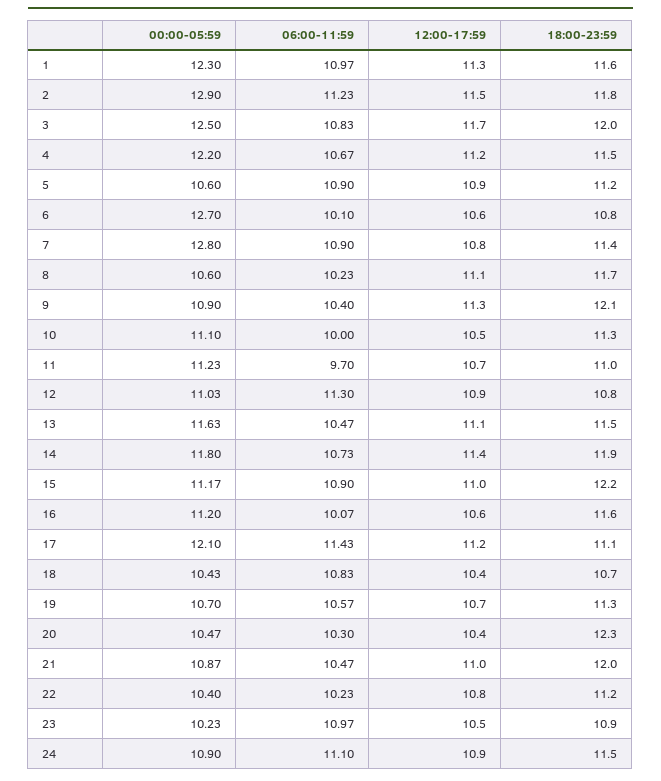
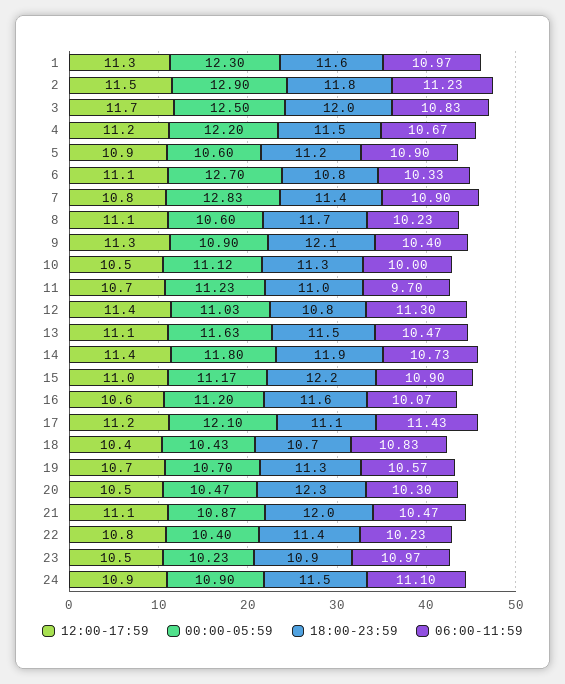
  {
    "00:00-05:59": {
      "1": 12.3,
      "2": 12.9,
      "3": 12.5,
      "4": 12.2,
      "5": 10.6,
      "6": 12.7,
-     "7": 12.8,
+     "7": 12.83,
      "8": 10.6,
      "9": 10.9,
-     "10": 11.1,
+     "10": 11.12,
      "11": 11.23,
      "12": 11.03,
      "13": 11.63,
      "14": 11.8,
      "15": 11.17,
      "16": 11.2,
      "17": 12.1,
      "18": 10.43,
      "19": 10.7,
      "20": 10.47,
      "21": 10.87,
      "22": 10.4,
      "23": 10.23,
      "24": 10.9
    },
    "06:00-11:59": {
      "1": 10.97,
      "2": 11.23,
      "3": 10.83,
      "4": 10.67,
      "5": 10.9,
-     "6": 10.1,
+     "6": 10.33,
      "7": 10.9,
      "8": 10.23,
      "9": 10.4,
      "10": 10,
      "11": 9.7,
      "12": 11.3,
      "13": 10.47,
      "14": 10.73,
      "15": 10.9,
      "16": 10.07,
      "17": 11.43,
      "18": 10.83,
      "19": 10.57,
      "20": 10.3,
      "21": 10.47,
      "22": 10.23,
      "23": 10.97,
      "24": 11.1
    },
    "12:00-17:59": {
      "1": 11.3,
      "2": 11.5,
      "3": 11.7,
      "4": 11.2,
      "5": 10.9,
-     "6": 10.6,
+     "6": 11.1,
      "7": 10.8,
      "8": 11.1,
      "9": 11.3,
      "10": 10.5,
      "11": 10.7,
-     "12": 10.9,
+     "12": 11.4,
      "13": 11.1,
      "14": 11.4,
      "15": 11,
      "16": 10.6,
      "17": 11.2,
      "18": 10.4,
      "19": 10.7,
-     "20": 10.4,
+     "20": 10.5,
-     "21": 11,
+     "21": 11.1,
      "22": 10.8,
      "23": 10.5,
      "24": 10.9
    },
    "18:00-23:59": {
      "1": 11.6,
      "2": 11.8,
      "3": 12,
      "4": 11.5,
      "5": 11.2,
      "6": 10.8,
      "7": 11.4,
      "8": 11.7,
      "9": 12.1,
      "10": 11.3,
      "11": 11,
      "12": 10.8,
      "13": 11.5,
      "14": 11.9,
      "15": 12.2,
      "16": 11.6,
      "17": 11.1,
      "18": 10.7,
      "19": 11.3,
      "20": 12.3,
      "21": 12,
-     "22": 11.2,
+     "22": 11.4,
      "23": 10.9,
      "24": 11.5
    }
  }

